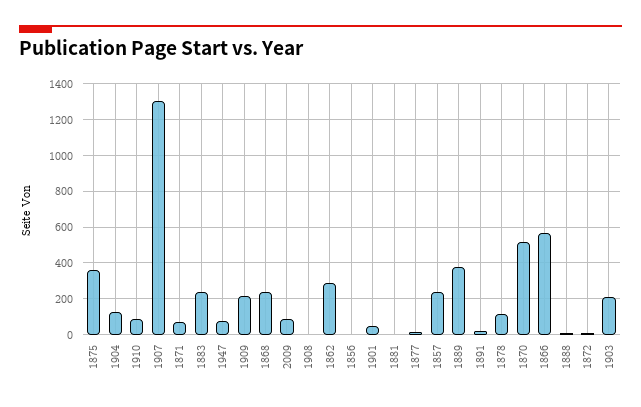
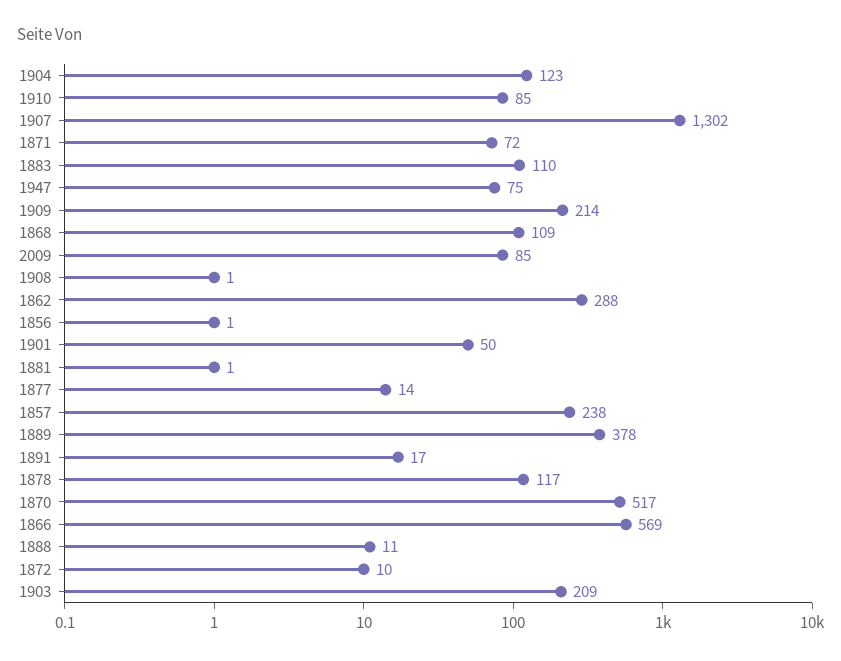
  {
-   "1875": 350,
    "1904": 123,
    "1910": 85,
    "1907": 1302,
    "1871": 72,
-   "1883": 250,
+   "1883": 110,
    "1947": 75,
    "1909": 214,
-   "1868": 250,
+   "1868": 109,
    "2009": 85,
    "1908": 1,
    "1862": 288,
    "1856": 1,
    "1901": 50,
    "1881": 1,
    "1877": 14,
    "1857": 238,
    "1889": 378,
    "1891": 17,
    "1878": 117,
    "1870": 517,
    "1866": 569,
    "1888": 11,
    "1872": 10,
    "1903": 209
  }

